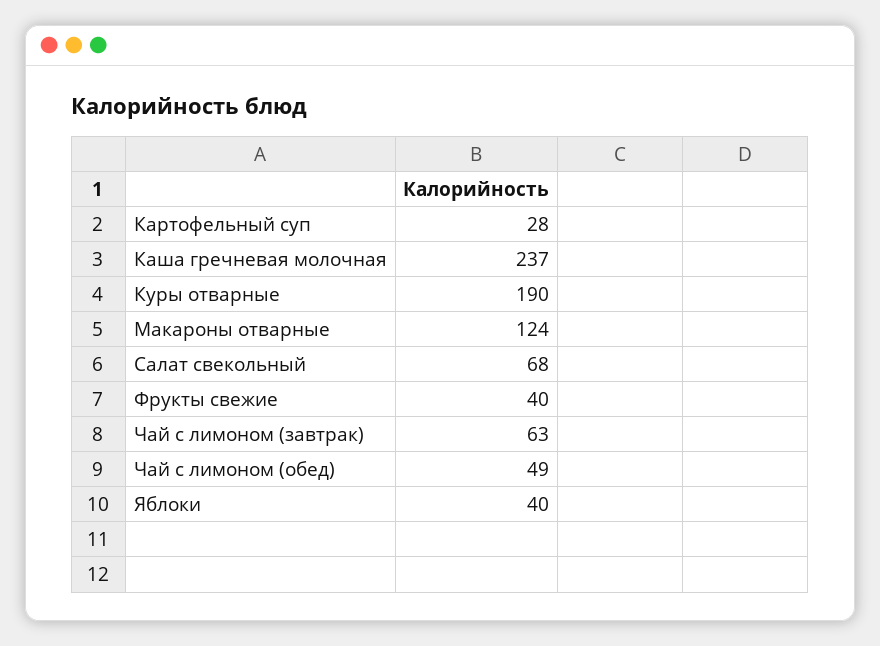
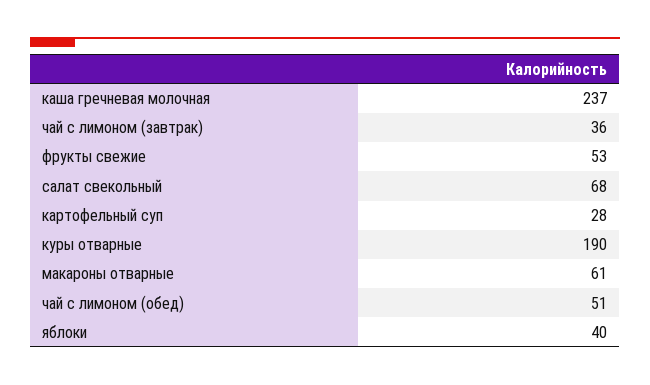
  {
    "Картофельный суп": 28,
    "Каша гречневая молочная": 237,
    "Куры отварные": 190,
-   "Макароны отварные": 124,
+   "Макароны отварные": 61,
    "Салат свекольный": 68,
-   "Фрукты свежие": 40,
+   "Фрукты свежие": 53,
-   "Чай с лимоном (завтрак)": 63,
+   "Чай с лимоном (завтрак)": 36,
-   "Чай с лимоном (обед)": 49,
+   "Чай с лимоном (обед)": 51,
    "Яблоки": 40
  }

